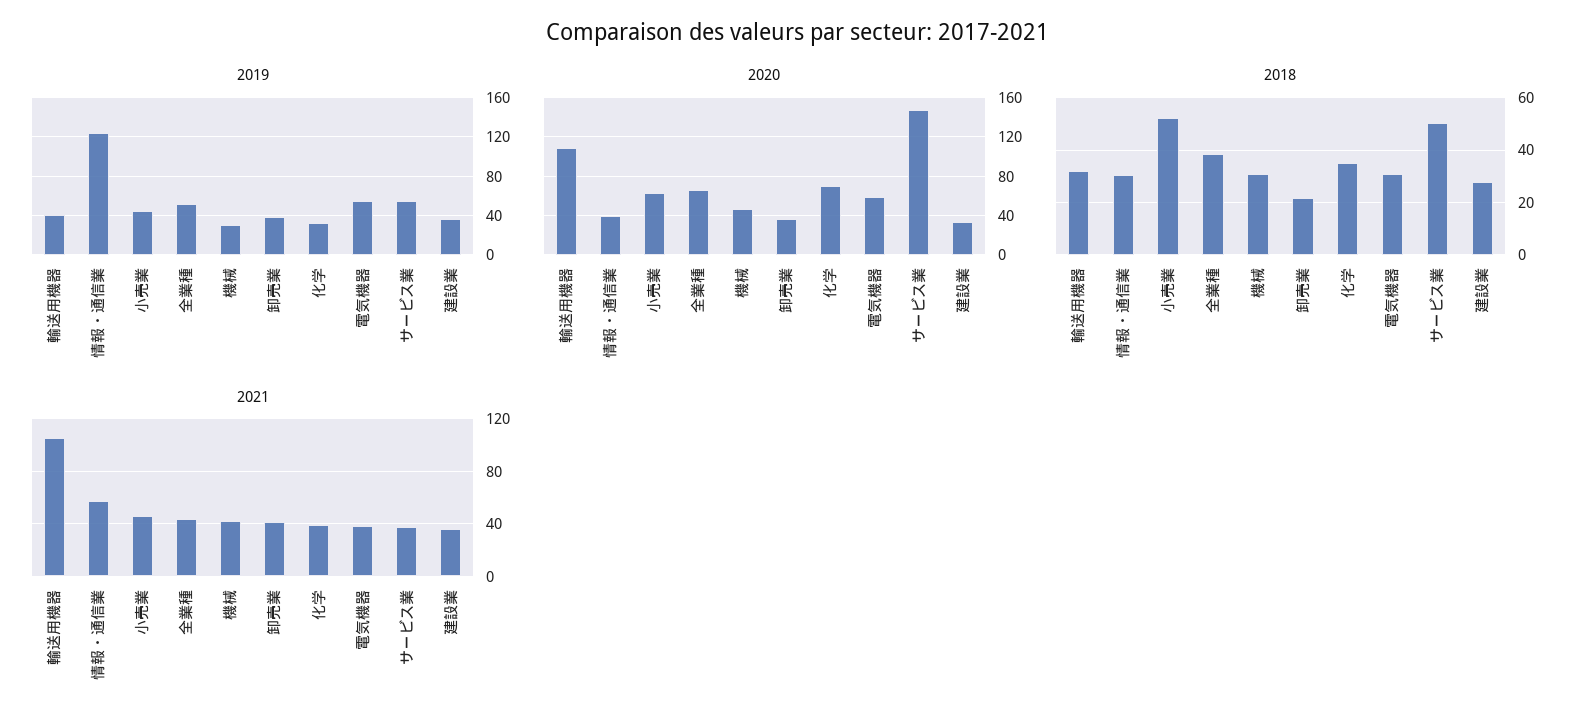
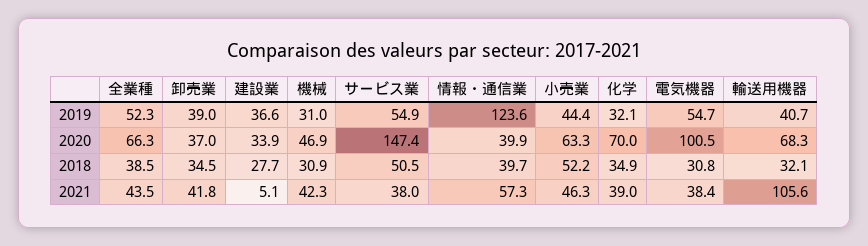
  {
    "2019": {
      "輸送用機器": 40.7,
      "情報・通信業": 123.6,
      "小売業": 44.4,
      "全業種": 52.3,
      "機械": 31,
      "卸売業": 39,
      "化学": 32.1,
      "電気機器": 54.7,
      "サービス業": 54.9,
      "建設業": 36.6
    },
    "2020": {
-     "輸送用機器": 110,
+     "輸送用機器": 68.3,
      "情報・通信業": 39.9,
      "小売業": 63.3,
      "全業種": 66.3,
      "機械": 46.9,
      "卸売業": 37,
      "化学": 70,
-     "電気機器": 60,
+     "電気機器": 100.5,
      "サービス業": 147.4,
      "建設業": 33.9
    },
    "2018": {
      "輸送用機器": 32.1,
-     "情報・通信業": 30,
+     "情報・通信業": 39.7,
      "小売業": 52.2,
      "全業種": 38.5,
      "機械": 30.9,
-     "卸売業": 22.5,
+     "卸売業": 34.5,
      "化学": 34.9,
      "電気機器": 30.8,
      "サービス業": 50.5,
      "建設業": 27.7
    },
    "2021": {
      "輸送用機器": 105.6,
      "情報・通信業": 57.3,
      "小売業": 46.3,
      "全業種": 43.5,
      "機械": 42.3,
      "卸売業": 41.8,
      "化学": 39,
      "電気機器": 38.4,
      "サービス業": 38,
-     "建設業": 35
+     "建設業": 5.1
    }
  }

